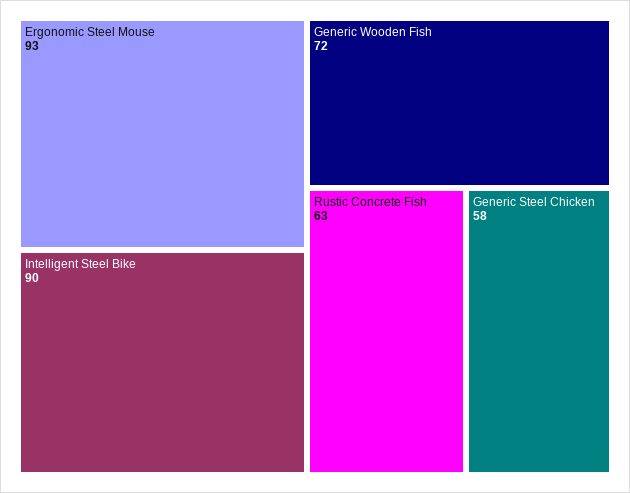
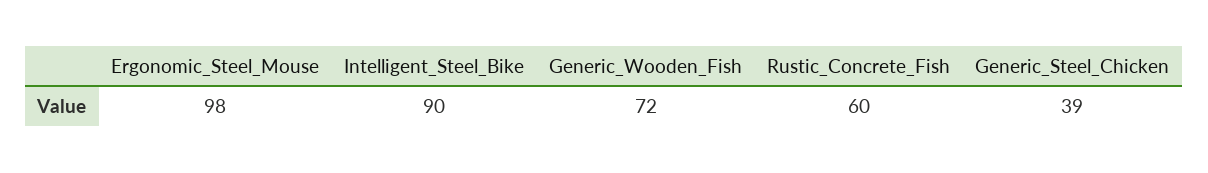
  {
-   "Ergonomic Steel Mouse": 93,
+   "Ergonomic Steel Mouse": 98,
    "Intelligent Steel Bike": 90,
    "Generic Wooden Fish": 72,
-   "Rustic Concrete Fish": 63,
+   "Rustic Concrete Fish": 60,
-   "Generic Steel Chicken": 58
+   "Generic Steel Chicken": 39
  }

